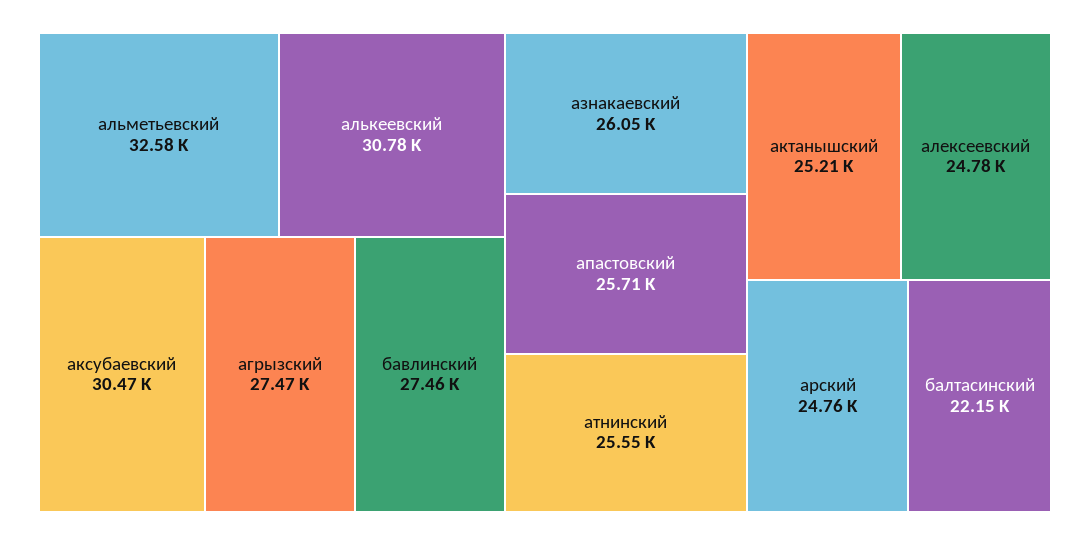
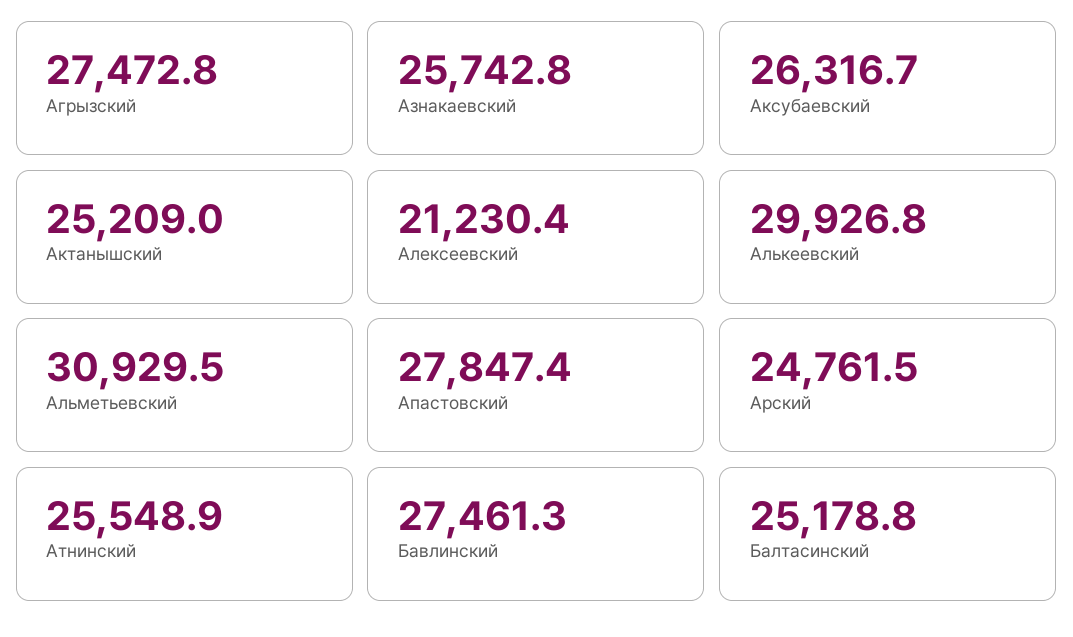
  {
-   "альметьевский": 32580,
+   "альметьевский": 30929.5,
-   "алькеевский": 30780,
+   "алькеевский": 29926.8,
-   "аксубаевский": 30470,
+   "аксубаевский": 26316.7,
    "агрызский": 27472.8,
    "бавлинский": 27461.3,
-   "азнакаевский": 26050,
+   "азнакаевский": 25742.8,
-   "апастовский": 25710,
+   "апастовский": 27847.4,
    "атнинский": 25548.9,
    "актанышский": 25209,
-   "алексеевский": 24780,
+   "алексеевский": 21230.4,
    "арский": 24761.5,
-   "балтасинский": 22150
+   "балтасинский": 25178.8
  }

